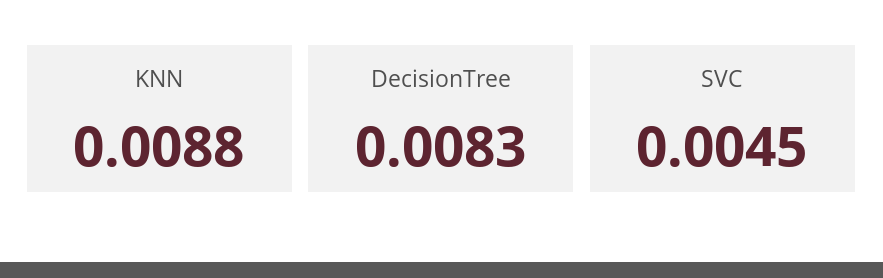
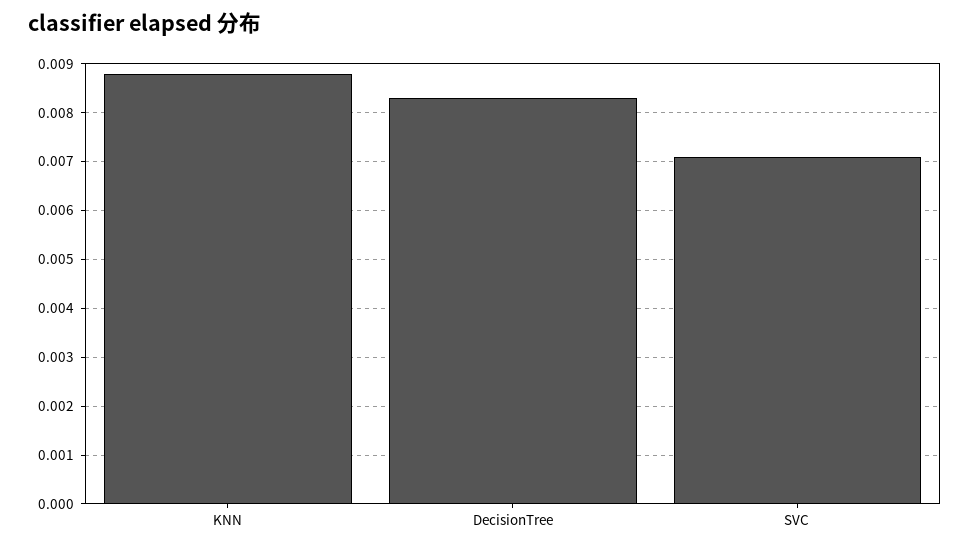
  {
    "KNN": 0.0088,
    "DecisionTree": 0.0083,
-   "SVC": 0.0045
+   "SVC": 0.007
  }

